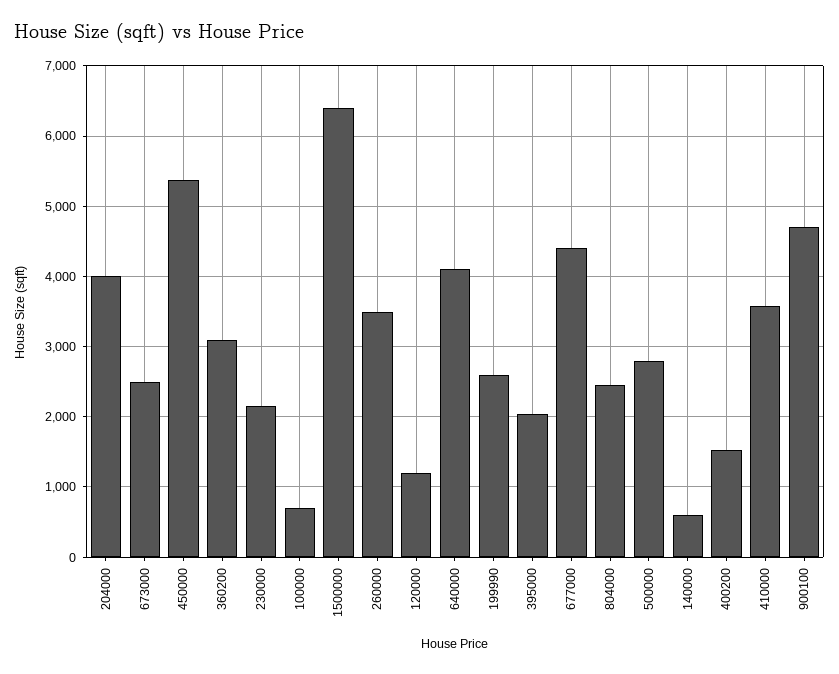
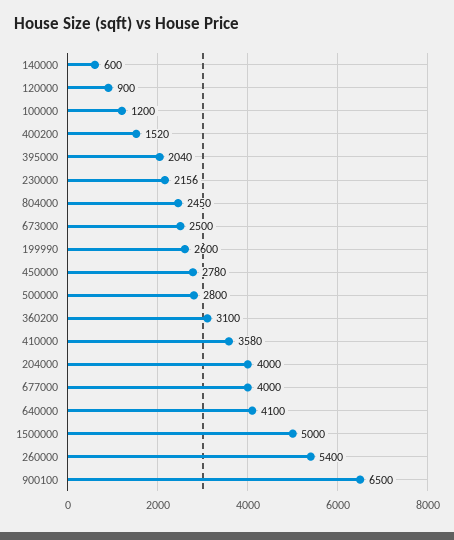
  {
    "204000": 4000,
    "673000": 2500,
-   "450000": 5400,
+   "450000": 2780,
    "360200": 3100,
    "230000": 2156,
-   "100000": 700,
+   "100000": 1200,
-   "1500000": 6400,
+   "1500000": 5000,
-   "260000": 3500,
+   "260000": 5400,
-   "120000": 1200,
+   "120000": 900,
    "640000": 4100,
    "199990": 2600,
    "395000": 2040,
-   "677000": 4400,
+   "677000": 4000,
    "804000": 2450,
    "500000": 2800,
    "140000": 600,
    "400200": 1520,
    "410000": 3580,
-   "900100": 4700
+   "900100": 6500
  }

